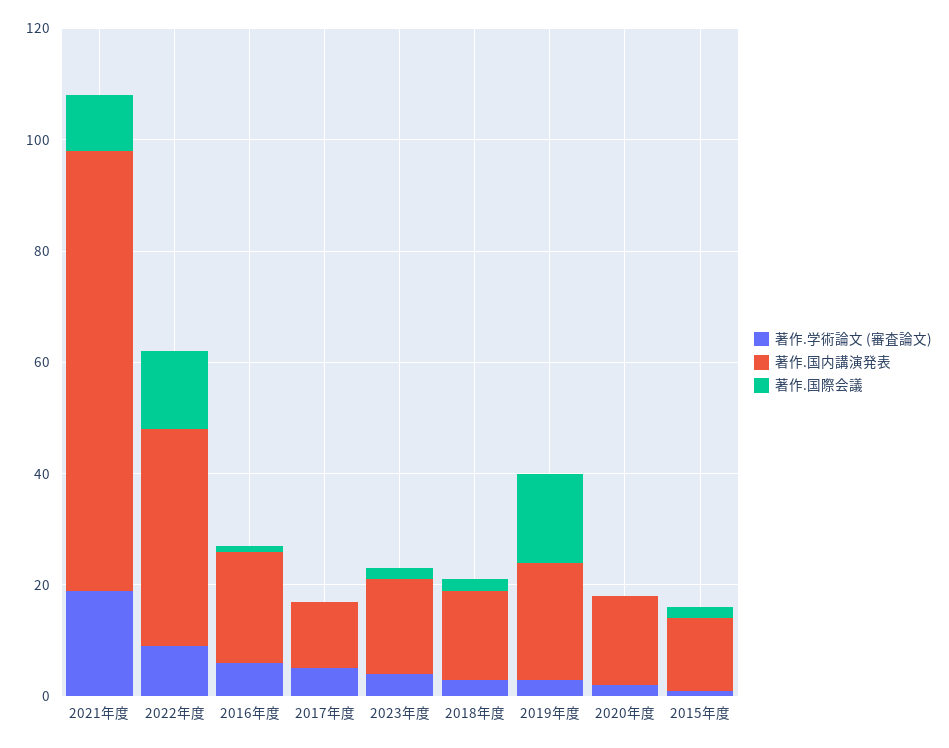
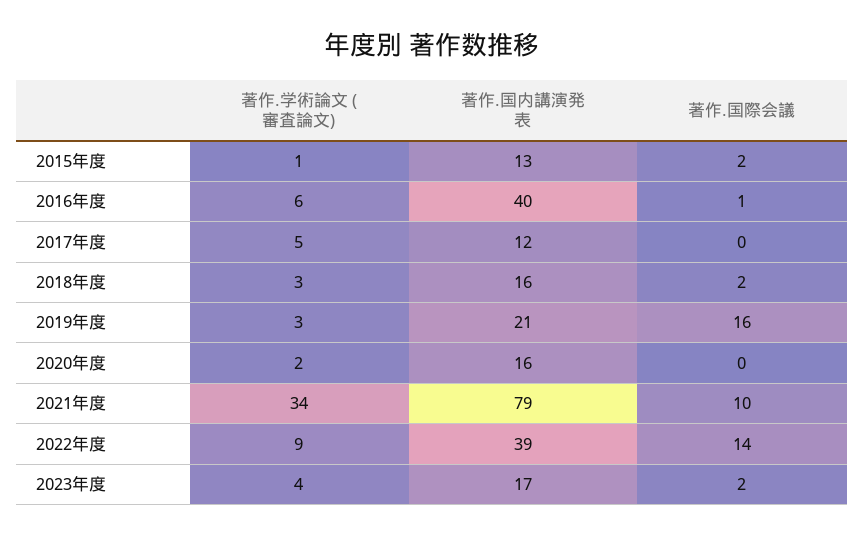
  {
    "著作.学術論文 (審査論文)": {
-     "2021年度": 20,
+     "2021年度": 34,
      "2022年度": 9,
      "2016年度": 6,
      "2017年度": 5,
      "2023年度": 4,
      "2018年度": 3,
      "2019年度": 3,
      "2020年度": 2,
      "2015年度": 1
    },
    "著作.国内講演発表": {
      "2021年度": 79,
      "2022年度": 39,
-     "2016年度": 20,
+     "2016年度": 40,
      "2017年度": 12,
      "2023年度": 17,
      "2018年度": 16,
      "2019年度": 21,
      "2020年度": 16,
      "2015年度": 13
    },
    "著作.国際会議": {
      "2021年度": 10,
      "2022年度": 14,
      "2016年度": 1,
      "2017年度": 0,
      "2023年度": 2,
      "2018年度": 2,
      "2019年度": 16,
      "2020年度": 0,
      "2015年度": 2
    }
  }

